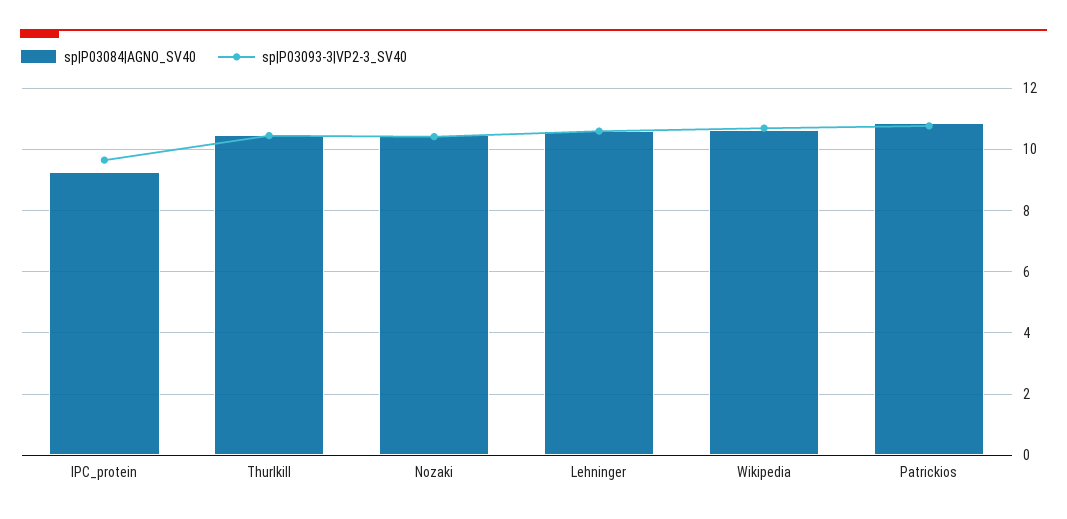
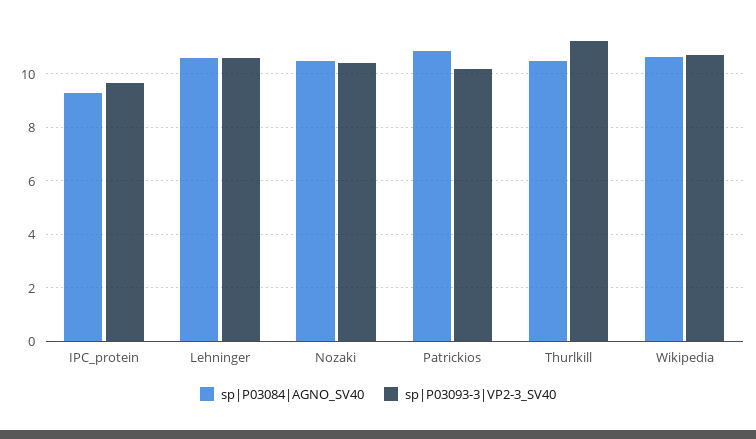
  {
    "sp|P03084|AGNO_SV40": {
      "IPC_protein": 9.2,
      "Thurlkill": 10.4,
      "Nozaki": 10.4,
      "Lehninger": 10.6,
      "Wikipedia": 10.6,
      "Patrickios": 10.8
    },
    "sp|P03093-3|VP2-3_SV40": {
      "IPC_protein": 9.6,
-     "Thurlkill": 10.4,
+     "Thurlkill": 11.25,
      "Nozaki": 10.4,
      "Lehninger": 10.6,
      "Wikipedia": 10.8,
-     "Patrickios": 10.8
+     "Patrickios": 10.25
    }
  }

